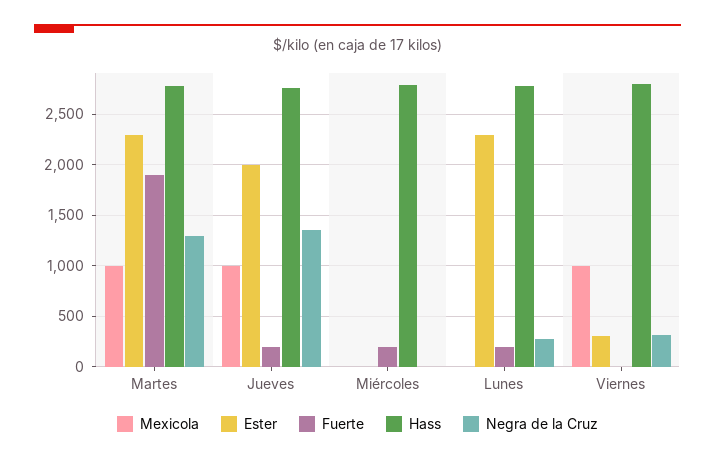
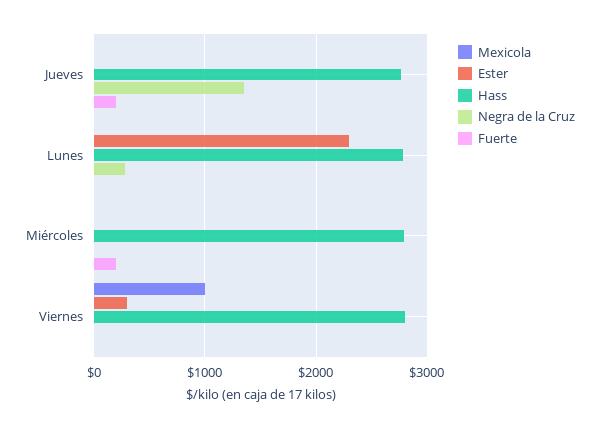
  {
    "Mexicola": {
-     "Martes": 1000,
-     "Jueves": 1000,
+     "Jueves": 0,
      "Miércoles": 0,
      "Lunes": 0,
      "Viernes": 1000
    },
    "Ester": {
-     "Martes": 2300,
-     "Jueves": 2000,
+     "Jueves": 0,
      "Miércoles": 0,
      "Lunes": 2300,
      "Viernes": 300
    },
    "Fuerte": {
-     "Martes": 1900,
      "Jueves": 200,
      "Miércoles": 200,
-     "Lunes": 200,
+     "Lunes": 0,
      "Viernes": 0
    },
    "Hass": {
-     "Martes": 2800,
      "Jueves": 2800,
      "Miércoles": 2800,
      "Lunes": 2800,
      "Viernes": 2800
    },
    "Negra de la Cruz": {
-     "Martes": 1300,
      "Jueves": 1400,
      "Miércoles": 0,
      "Lunes": 300,
-     "Viernes": 300
+     "Viernes": 0
    }
  }

